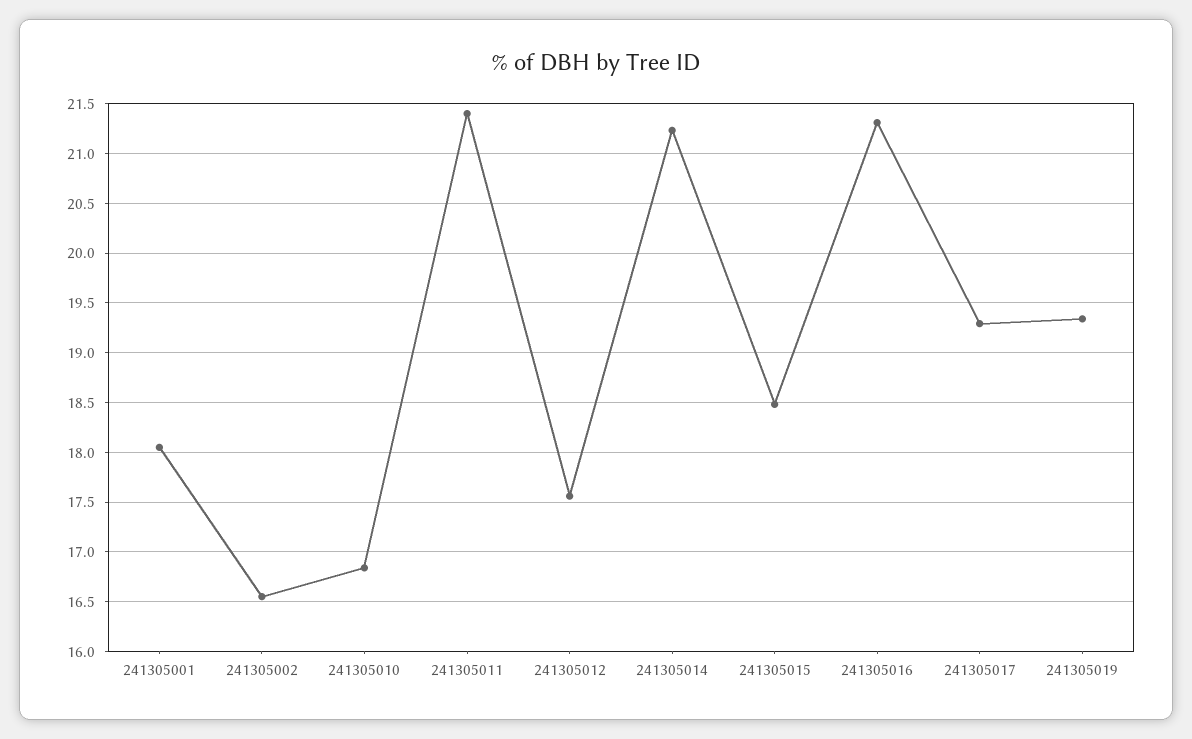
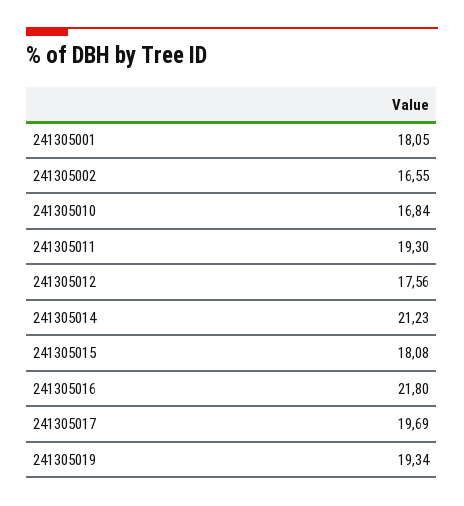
  {
    "241305001": 18.05,
    "241305002": 16.55,
    "241305010": 16.84,
-   "241305011": 21.4,
+   "241305011": 19.3,
    "241305012": 17.56,
    "241305014": 21.23,
-   "241305015": 18.5,
+   "241305015": 18.08,
-   "241305016": 21.3,
+   "241305016": 21.8,
-   "241305017": 19.3,
+   "241305017": 19.69,
    "241305019": 19.34
  }

